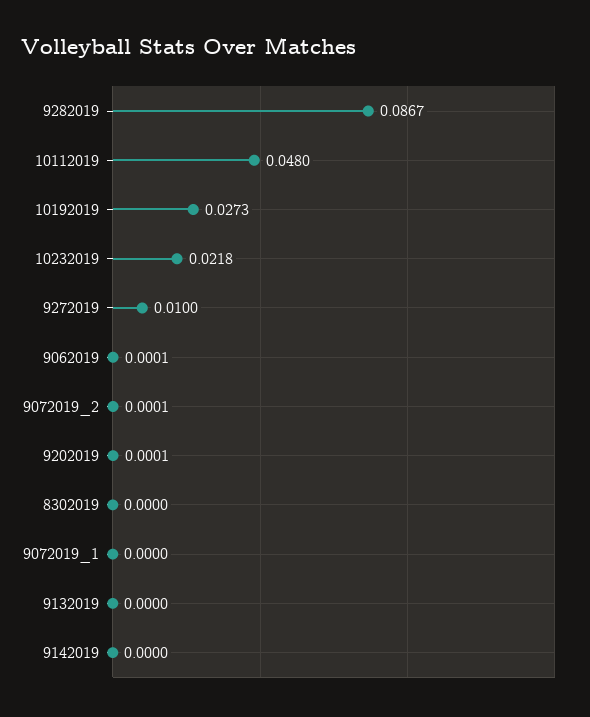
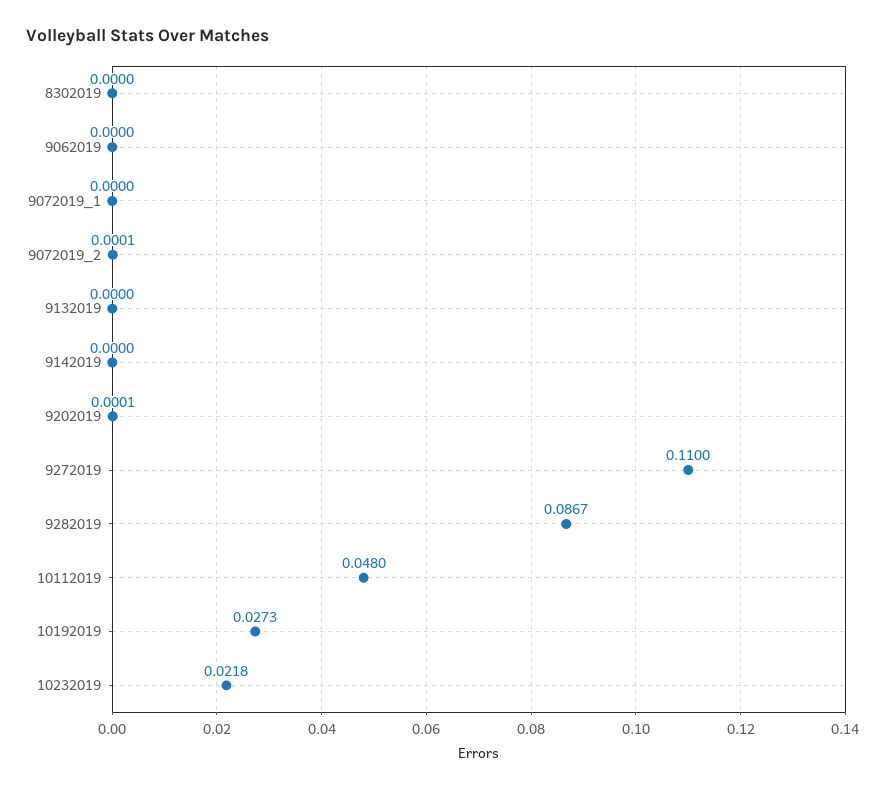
  {
    "9282019": 0.0867,
    "10112019": 0.048,
    "10192019": 0.0273,
    "10232019": 0.0218,
-   "9272019": 0.01,
+   "9272019": 0.11,
-   "9062019": 0.0001,
+   "9062019": 0,
    "9072019_2": 0.0001,
    "9202019": 0.0001,
    "8302019": 0,
    "9072019_1": 0,
    "9132019": 0,
    "9142019": 0
  }

